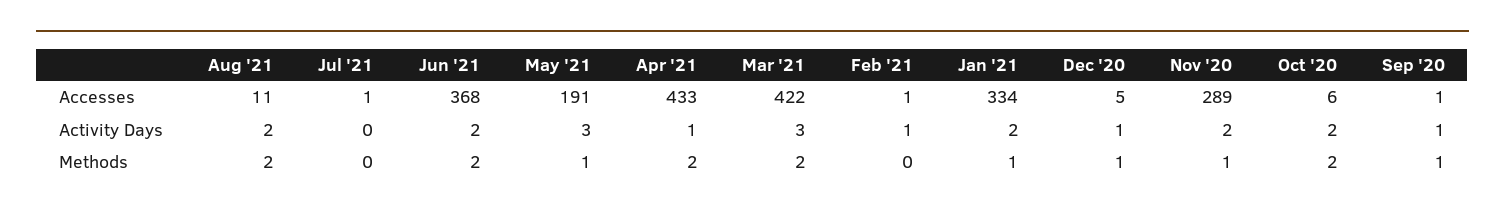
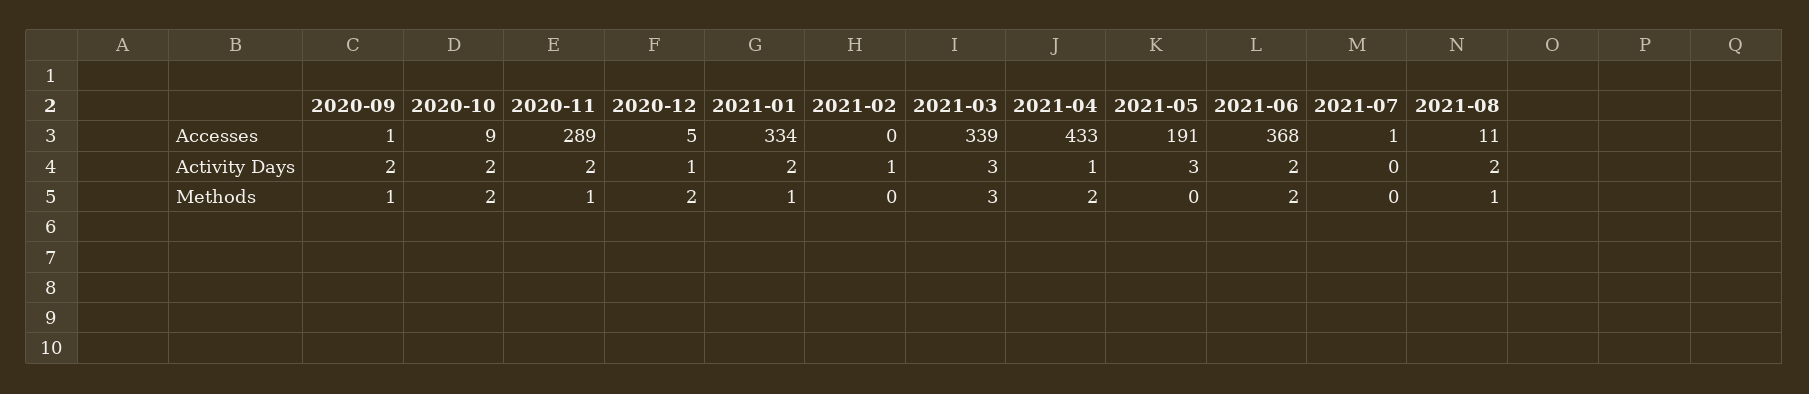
  {
    "Aug '21": {
      "Accesses": 11,
      "Activity Days": 2,
-     "Methods": 2
+     "Methods": 1
    },
    "Jul '21": {
      "Accesses": 1,
      "Activity Days": 0,
      "Methods": 0
    },
    "Jun '21": {
      "Accesses": 368,
      "Activity Days": 2,
      "Methods": 2
    },
    "May '21": {
      "Accesses": 191,
      "Activity Days": 3,
-     "Methods": 1
+     "Methods": 0
    },
    "Apr '21": {
      "Accesses": 433,
      "Activity Days": 1,
      "Methods": 2
    },
    "Mar '21": {
-     "Accesses": 422,
+     "Accesses": 339,
      "Activity Days": 3,
-     "Methods": 2
+     "Methods": 3
    },
    "Feb '21": {
-     "Accesses": 1,
+     "Accesses": 0,
      "Activity Days": 1,
      "Methods": 0
    },
    "Jan '21": {
      "Accesses": 334,
      "Activity Days": 2,
      "Methods": 1
    },
    "Dec '20": {
      "Accesses": 5,
      "Activity Days": 1,
-     "Methods": 1
+     "Methods": 2
    },
    "Nov '20": {
      "Accesses": 289,
      "Activity Days": 2,
      "Methods": 1
    },
    "Oct '20": {
-     "Accesses": 6,
+     "Accesses": 9,
      "Activity Days": 2,
      "Methods": 2
    },
    "Sep '20": {
      "Accesses": 1,
-     "Activity Days": 1,
+     "Activity Days": 2,
      "Methods": 1
    }
  }

